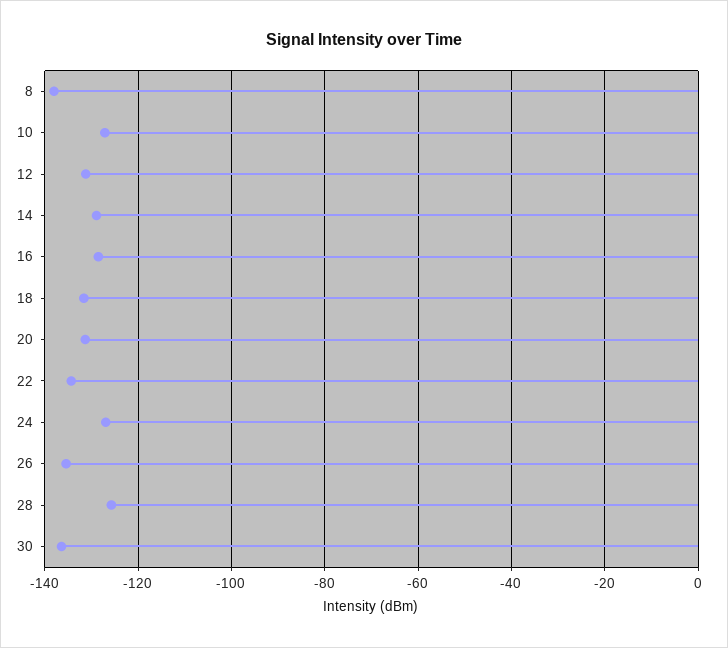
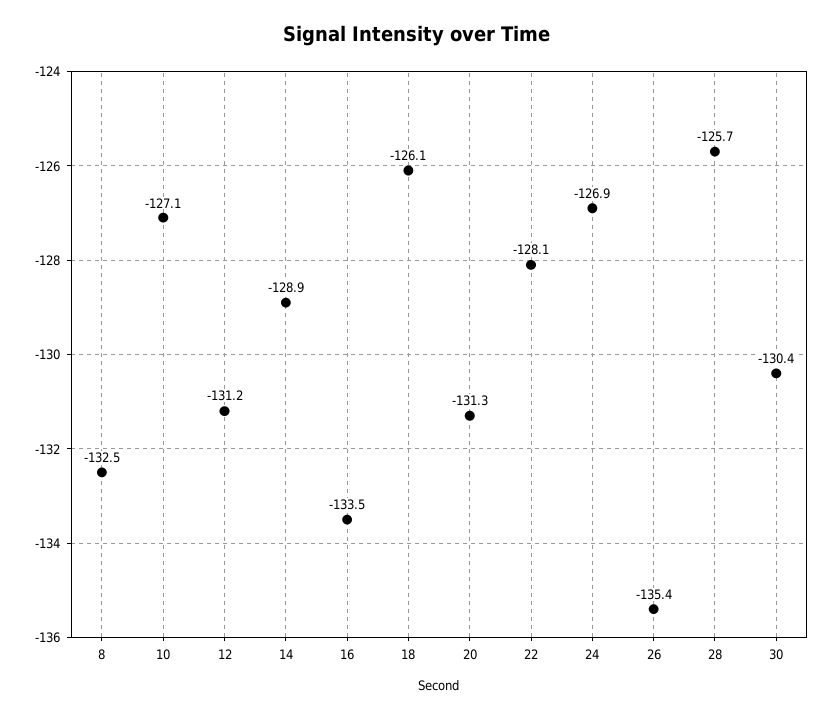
  {
-   "8": -138,
+   "8": -132.5,
    "10": -127.1,
    "12": -131.2,
    "14": -128.9,
-   "16": -128,
+   "16": -133.5,
-   "18": -132,
+   "18": -126.1,
    "20": -131.3,
-   "22": -134,
+   "22": -128.1,
    "24": -126.9,
    "26": -135.4,
    "28": -125.7,
-   "30": -136
+   "30": -130.4
  }

